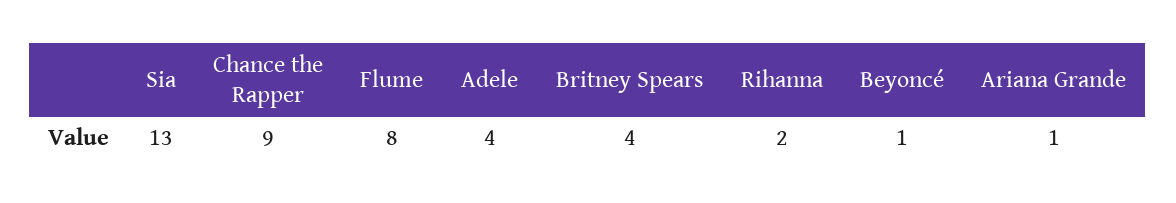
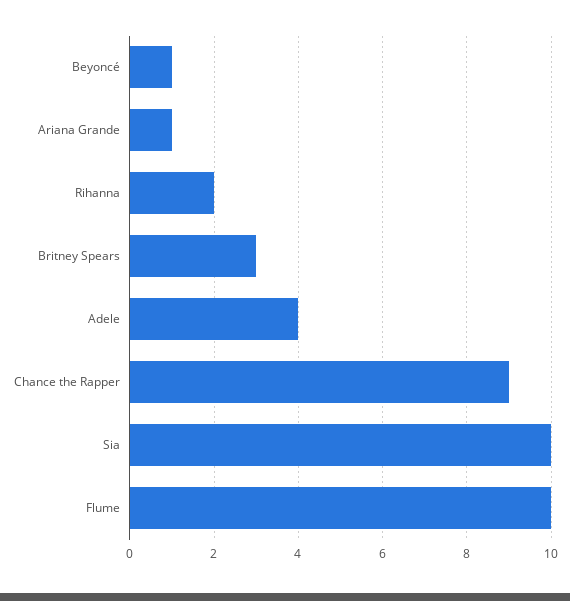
  {
-   "Sia": 13,
+   "Sia": 10,
    "Chance the Rapper": 9,
-   "Flume": 8,
+   "Flume": 10,
    "Adele": 4,
-   "Britney Spears": 4,
+   "Britney Spears": 3,
    "Rihanna": 2,
    "Beyoncé": 1,
    "Ariana Grande": 1
  }

